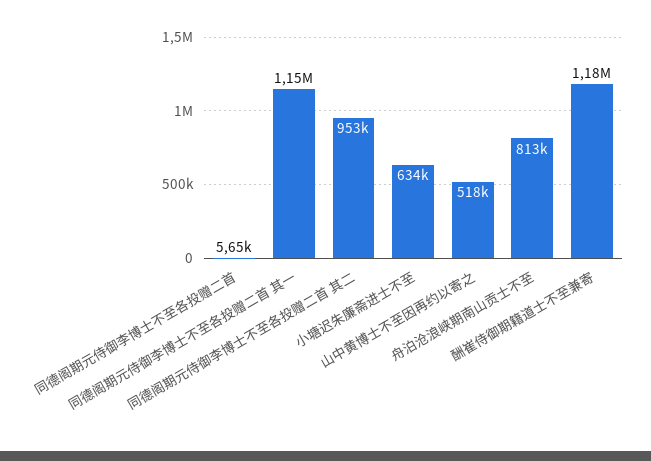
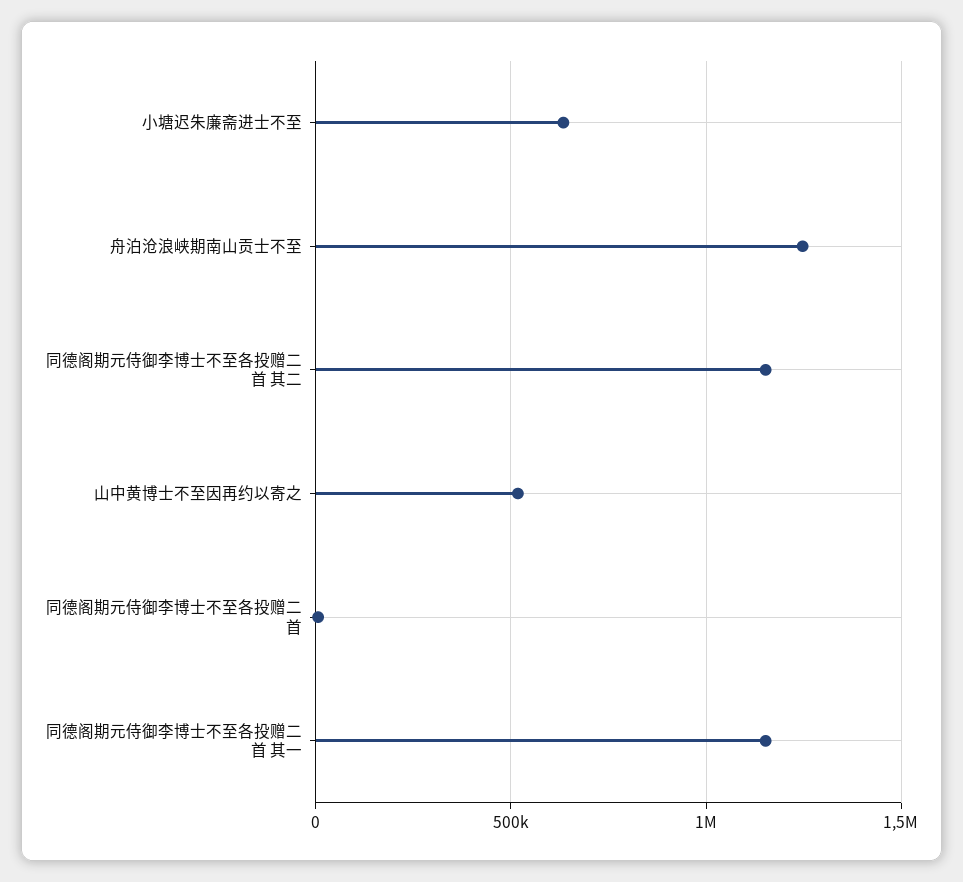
  {
    "同德阁期元侍御李博士不至各投赠二首": 5650,
    "同德阁期元侍御李博士不至各投赠二首 其一": 1150000,
-   "同德阁期元侍御李博士不至各投赠二首 其二": 953000,
+   "同德阁期元侍御李博士不至各投赠二首 其二": 1150000,
    "小塘迟朱廉斋进士不至": 634000,
    "山中黄博士不至因再约以寄之": 518000,
-   "舟泊沧浪峡期南山贡士不至": 813000,
+   "舟泊沧浪峡期南山贡士不至": 1250000
-   "酬崔侍御期籍道士不至兼寄": 1180000
  }

